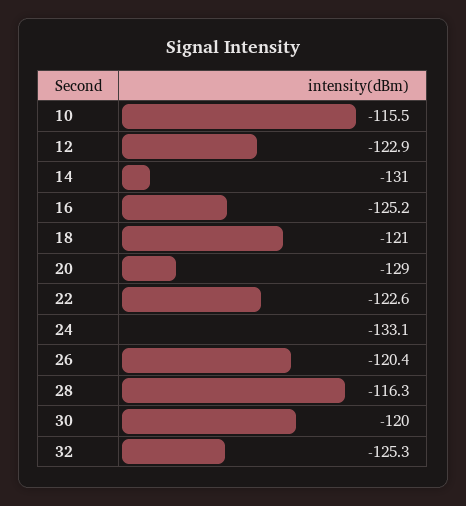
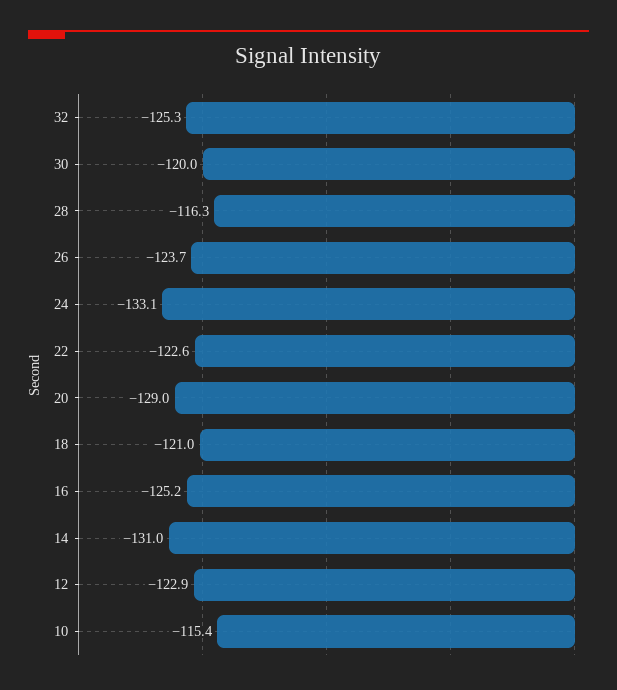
  {
-   "10": -115.5,
+   "10": -115.4,
    "12": -122.9,
    "14": -131,
    "16": -125.2,
    "18": -121,
    "20": -129,
    "22": -122.6,
    "24": -133.1,
-   "26": -120.4,
+   "26": -123.7,
    "28": -116.3,
    "30": -120,
    "32": -125.3
  }

